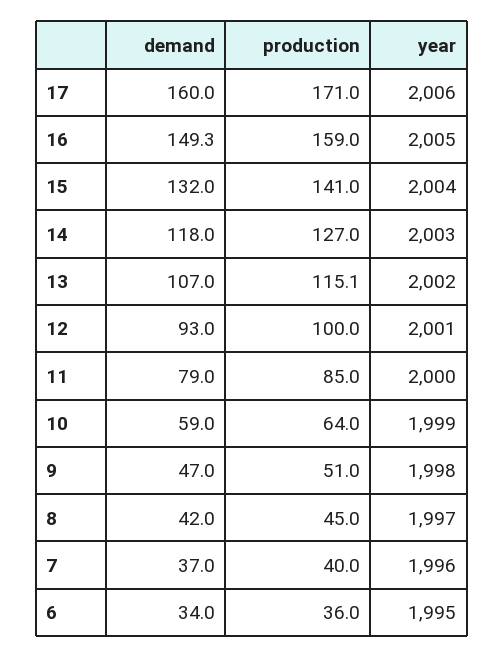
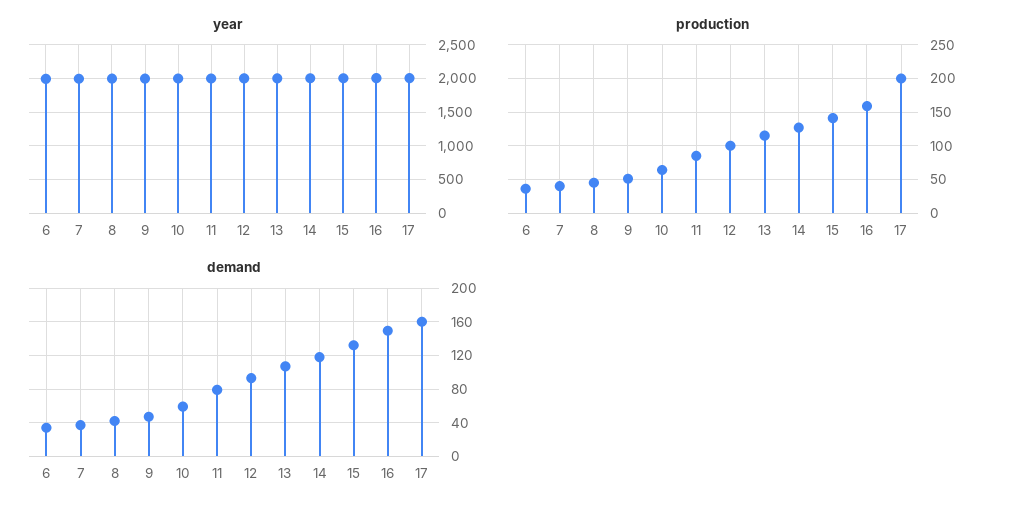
  {
    "demand": {
      "17": 160,
      "16": 149.3,
      "15": 132,
      "14": 118,
      "13": 107,
      "12": 93,
      "11": 79,
      "10": 59,
      "9": 47,
      "8": 42,
      "7": 37,
      "6": 34
    },
    "production": {
-     "17": 171,
+     "17": 200,
      "16": 159,
      "15": 141,
      "14": 127,
      "13": 115.1,
      "12": 100,
      "11": 85,
      "10": 64,
      "9": 51,
      "8": 45,
      "7": 40,
      "6": 36
    },
    "year": {
      "17": 2006,
      "16": 2005,
      "15": 2004,
      "14": 2003,
      "13": 2002,
      "12": 2001,
      "11": 2000,
      "10": 1999,
      "9": 1998,
      "8": 1997,
      "7": 1996,
      "6": 1995
    }
  }

